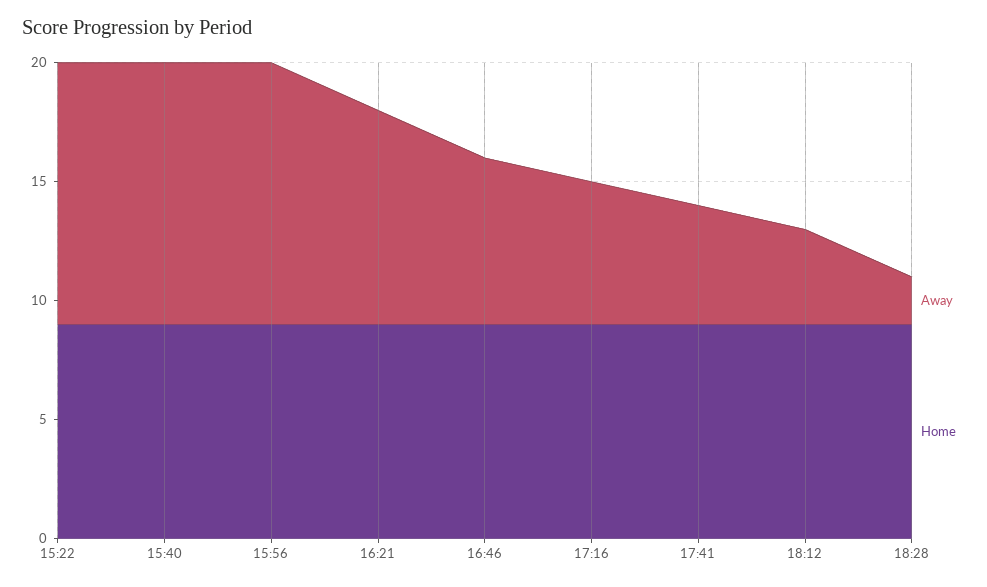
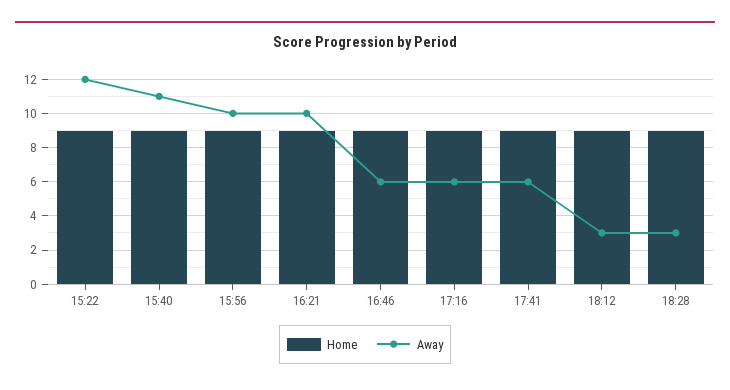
  {
    "Away": {
-     "15:22": 11,
+     "15:22": 12,
      "15:40": 11,
-     "15:56": 11,
+     "15:56": 10,
-     "16:21": 9,
+     "16:21": 10,
-     "16:46": 7,
+     "16:46": 6,
      "17:16": 6,
-     "17:41": 5,
+     "17:41": 6,
-     "18:12": 4,
+     "18:12": 3,
-     "18:28": 2
+     "18:28": 3
    },
    "Home": {
      "15:22": 9,
      "15:40": 9,
      "15:56": 9,
      "16:21": 9,
      "16:46": 9,
      "17:16": 9,
      "17:41": 9,
      "18:12": 9,
      "18:28": 9
    }
  }

